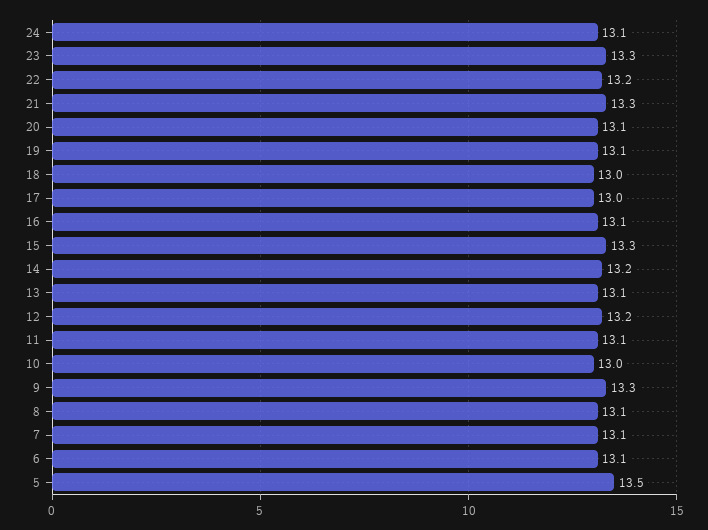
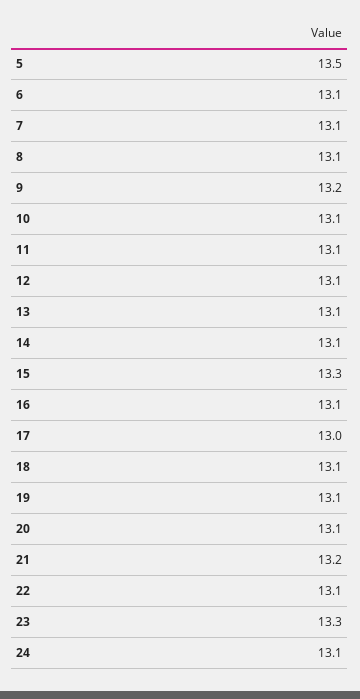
  {
    "24": 13.1,
    "23": 13.3,
-   "22": 13.2,
+   "22": 13.1,
-   "21": 13.3,
+   "21": 13.2,
    "20": 13.1,
    "19": 13.1,
-   "18": 13,
+   "18": 13.1,
    "17": 13,
    "16": 13.1,
    "15": 13.3,
-   "14": 13.2,
+   "14": 13.1,
    "13": 13.1,
-   "12": 13.2,
+   "12": 13.1,
    "11": 13.1,
-   "10": 13,
+   "10": 13.1,
-   "9": 13.3,
+   "9": 13.2,
    "8": 13.1,
    "7": 13.1,
    "6": 13.1,
    "5": 13.5
  }

